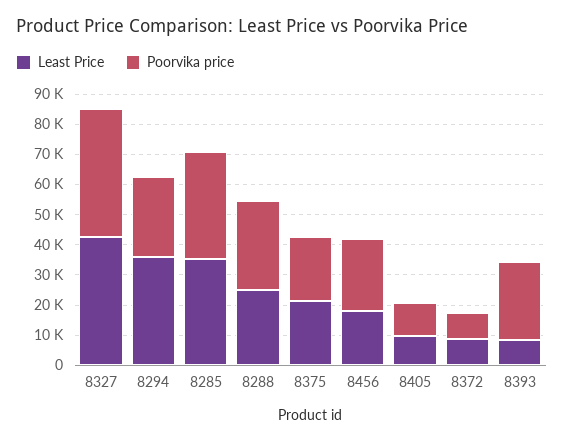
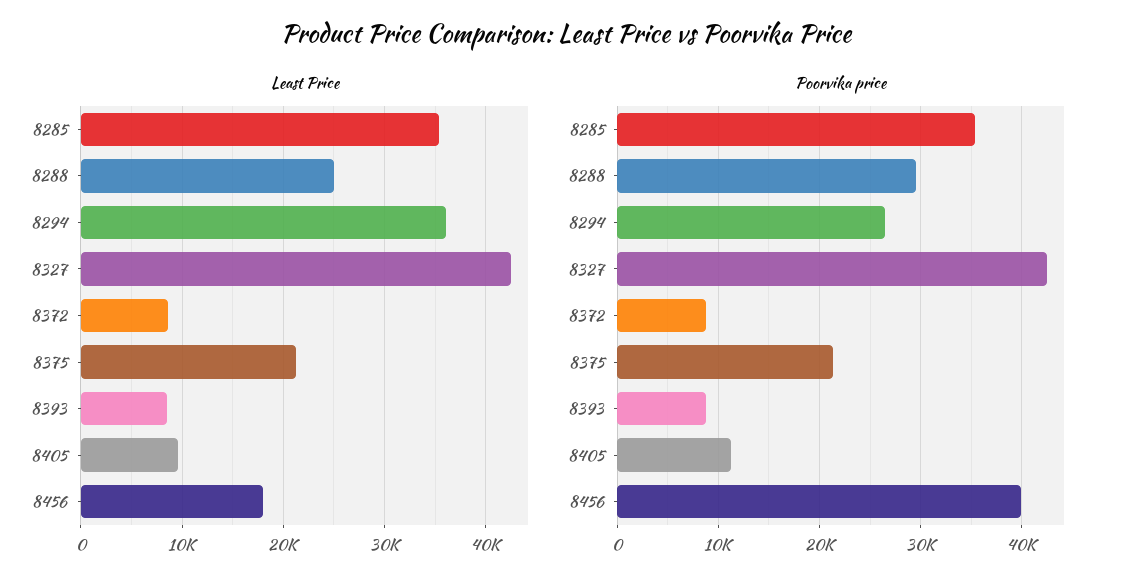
  {
    "Least Price": {
      "8327": 43000,
      "8294": 36000,
      "8285": 35000,
      "8288": 25000,
      "8375": 21000,
      "8456": 18000,
      "8405": 10000,
      "8372": 9000,
      "8393": 8000
    },
    "Poorvika price": {
      "8327": 43000,
      "8294": 27000,
      "8285": 35000,
      "8288": 30000,
      "8375": 21000,
-     "8456": 25000,
+     "8456": 40000,
      "8405": 11000,
      "8372": 9000,
-     "8393": 25000
+     "8393": 9000
    }
  }

